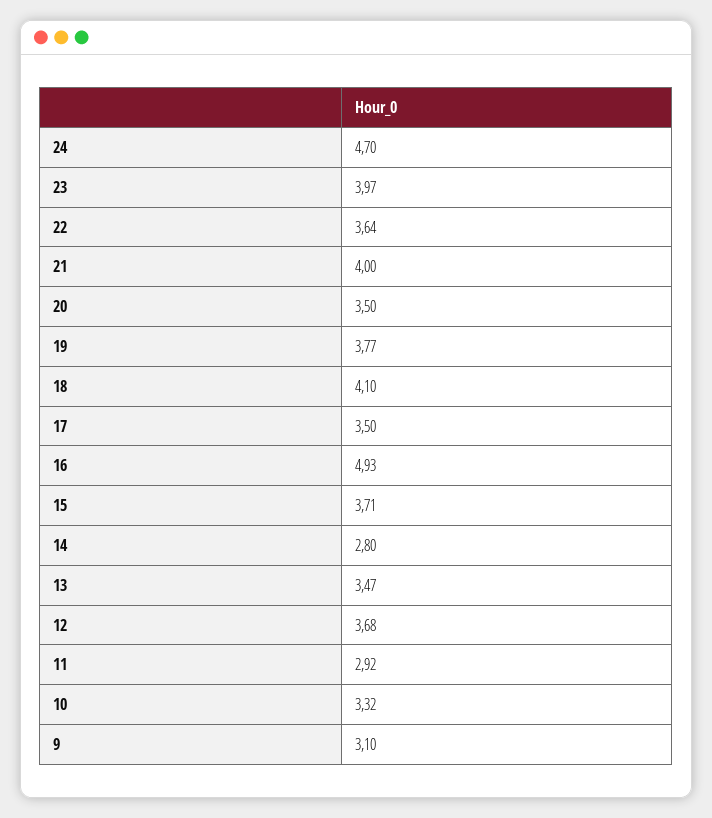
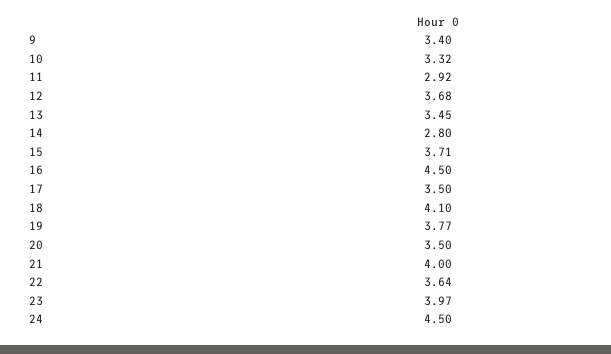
  {
-   "24": 4.7,
+   "24": 4.5,
    "23": 3.97,
    "22": 3.64,
    "21": 4,
    "20": 3.5,
    "19": 3.77,
    "18": 4.1,
    "17": 3.5,
-   "16": 4.93,
+   "16": 4.5,
    "15": 3.71,
    "14": 2.8,
-   "13": 3.47,
+   "13": 3.45,
    "12": 3.68,
    "11": 2.92,
    "10": 3.32,
-   "9": 3.1
+   "9": 3.4
  }

